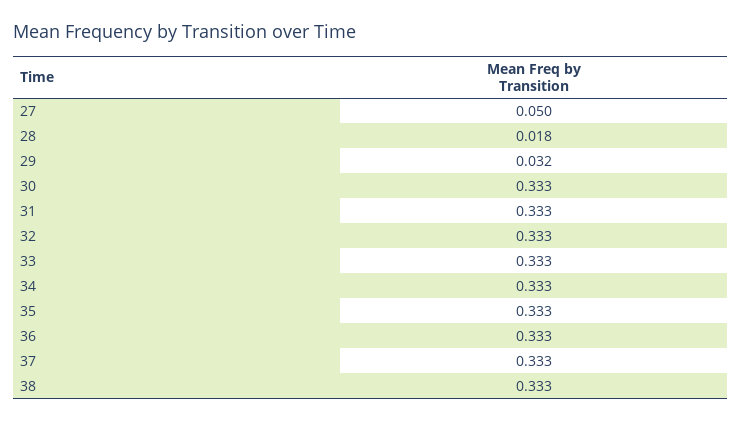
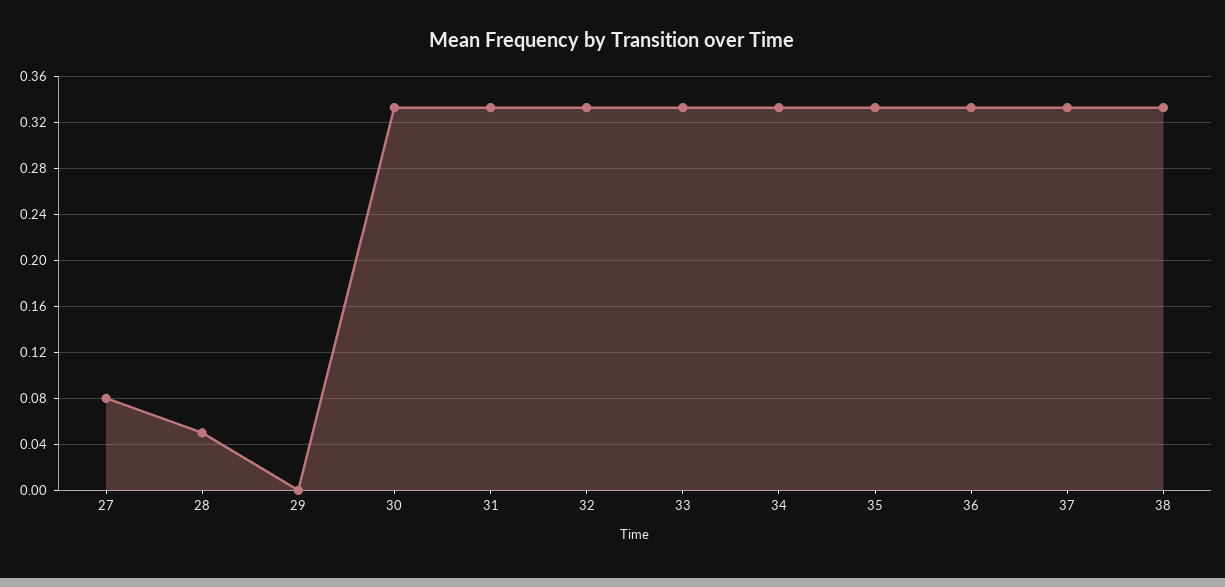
  {
-   "27": 0.05,
+   "27": 0.08,
-   "28": 0.018,
+   "28": 0.05,
-   "29": 0.032,
+   "29": 0,
    "30": 0.333,
    "31": 0.333,
    "32": 0.333,
    "33": 0.333,
    "34": 0.333,
    "35": 0.333,
    "36": 0.333,
    "37": 0.333,
    "38": 0.333
  }

